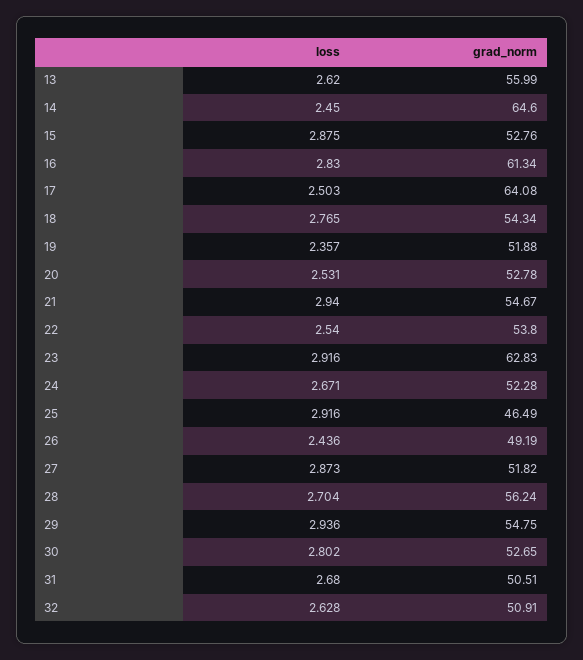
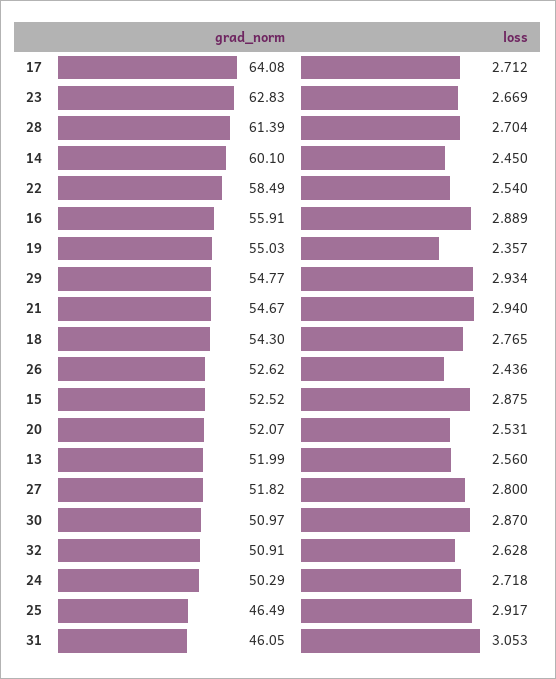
  {
    "loss": {
-     "13": 2.62,
+     "13": 2.56,
      "14": 2.45,
      "15": 2.875,
-     "16": 2.83,
+     "16": 2.889,
-     "17": 2.503,
+     "17": 2.712,
      "18": 2.765,
      "19": 2.357,
      "20": 2.531,
      "21": 2.94,
      "22": 2.54,
-     "23": 2.916,
+     "23": 2.669,
-     "24": 2.671,
+     "24": 2.718,
-     "25": 2.916,
+     "25": 2.917,
      "26": 2.436,
-     "27": 2.873,
+     "27": 2.8,
      "28": 2.704,
-     "29": 2.936,
+     "29": 2.934,
-     "30": 2.802,
+     "30": 2.87,
-     "31": 2.68,
+     "31": 3.053,
      "32": 2.628
    },
    "grad_norm": {
-     "13": 55.99,
+     "13": 51.99,
-     "14": 64.6,
+     "14": 60.1,
-     "15": 52.76,
+     "15": 52.52,
-     "16": 61.34,
+     "16": 55.91,
      "17": 64.08,
-     "18": 54.34,
+     "18": 54.3,
-     "19": 51.88,
+     "19": 55.03,
-     "20": 52.78,
+     "20": 52.07,
      "21": 54.67,
-     "22": 53.8,
+     "22": 58.49,
      "23": 62.83,
-     "24": 52.28,
+     "24": 50.29,
      "25": 46.49,
-     "26": 49.19,
+     "26": 52.62,
      "27": 51.82,
-     "28": 56.24,
+     "28": 61.39,
-     "29": 54.75,
+     "29": 54.77,
-     "30": 52.65,
+     "30": 50.97,
-     "31": 50.51,
+     "31": 46.05,
      "32": 50.91
    }
  }

